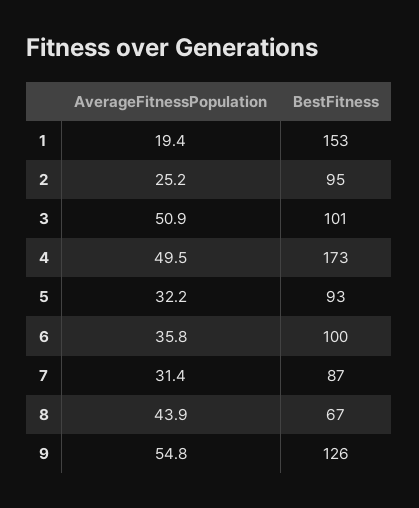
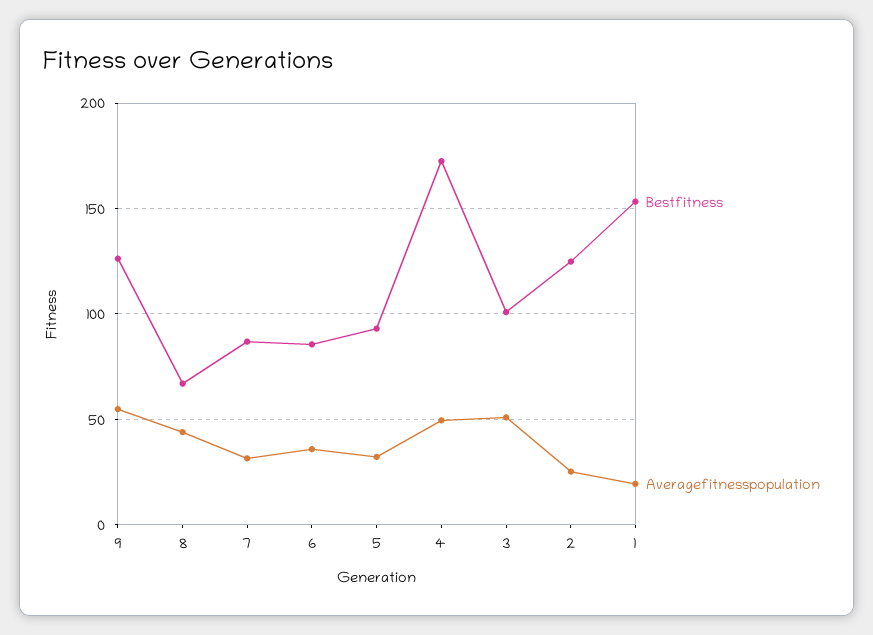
  {
    "AverageFitnessPopulation": {
      "1": 19.4,
      "2": 25.2,
      "3": 50.9,
      "4": 49.5,
      "5": 32.2,
      "6": 35.8,
      "7": 31.4,
      "8": 43.9,
      "9": 54.8
    },
    "BestFitness": {
      "1": 153,
-     "2": 95,
+     "2": 125,
      "3": 101,
      "4": 173,
      "5": 93,
-     "6": 100,
+     "6": 85,
      "7": 87,
      "8": 67,
      "9": 126
    }
  }

